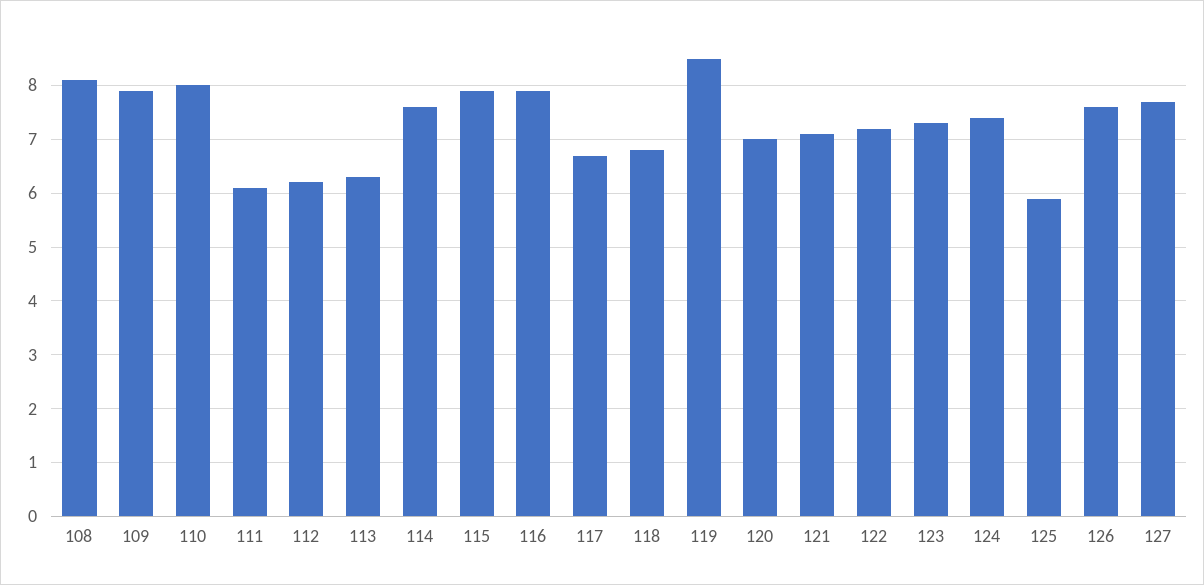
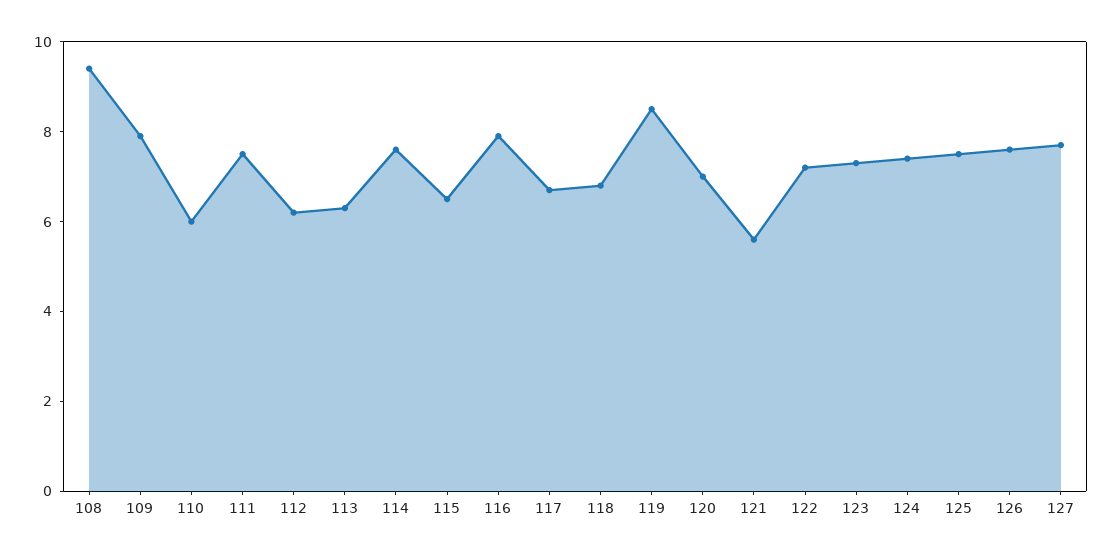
  {
-   "108": 8,
+   "108": 9.5,
    "109": 8,
-   "110": 8,
+   "110": 6,
-   "111": 6,
+   "111": 7.5,
    "112": 6,
    "113": 6.5,
    "114": 7.5,
-   "115": 8,
+   "115": 6.5,
    "116": 8,
    "117": 6.5,
    "118": 7,
    "119": 8.5,
    "120": 7,
-   "121": 7,
+   "121": 5.5,
    "122": 7,
    "123": 7.5,
    "124": 7.5,
-   "125": 6,
+   "125": 7.5,
    "126": 7.5,
    "127": 7.5
  }

